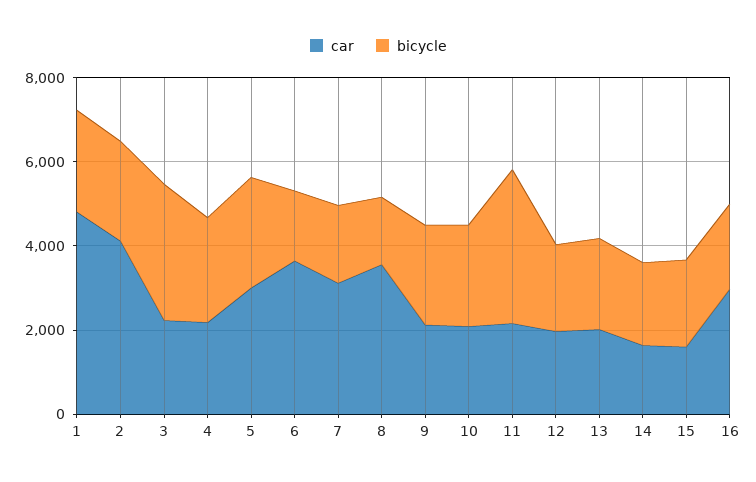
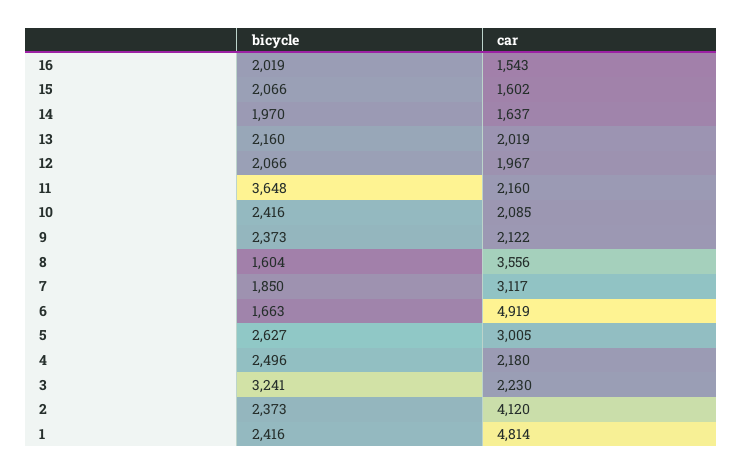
  {
    "car": {
      "1": 4814,
      "2": 4120,
      "3": 2230,
      "4": 2180,
      "5": 3005,
-     "6": 3500,
+     "6": 4919,
      "7": 3117,
      "8": 3556,
      "9": 2122,
      "10": 2085,
      "11": 2160,
      "12": 1967,
      "13": 2019,
      "14": 1637,
      "15": 1602,
-     "16": 3000
+     "16": 1543
    },
    "bicycle": {
      "1": 2416,
      "2": 2373,
      "3": 3241,
      "4": 2496,
      "5": 2627,
      "6": 1663,
      "7": 1850,
      "8": 1604,
      "9": 2373,
      "10": 2416,
      "11": 3648,
      "12": 2066,
      "13": 2160,
      "14": 1970,
      "15": 2066,
      "16": 2019
    }
  }

